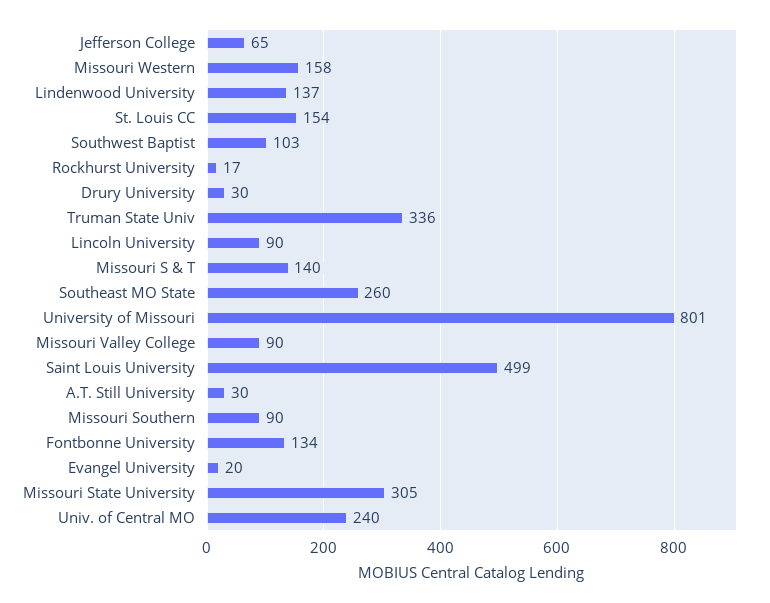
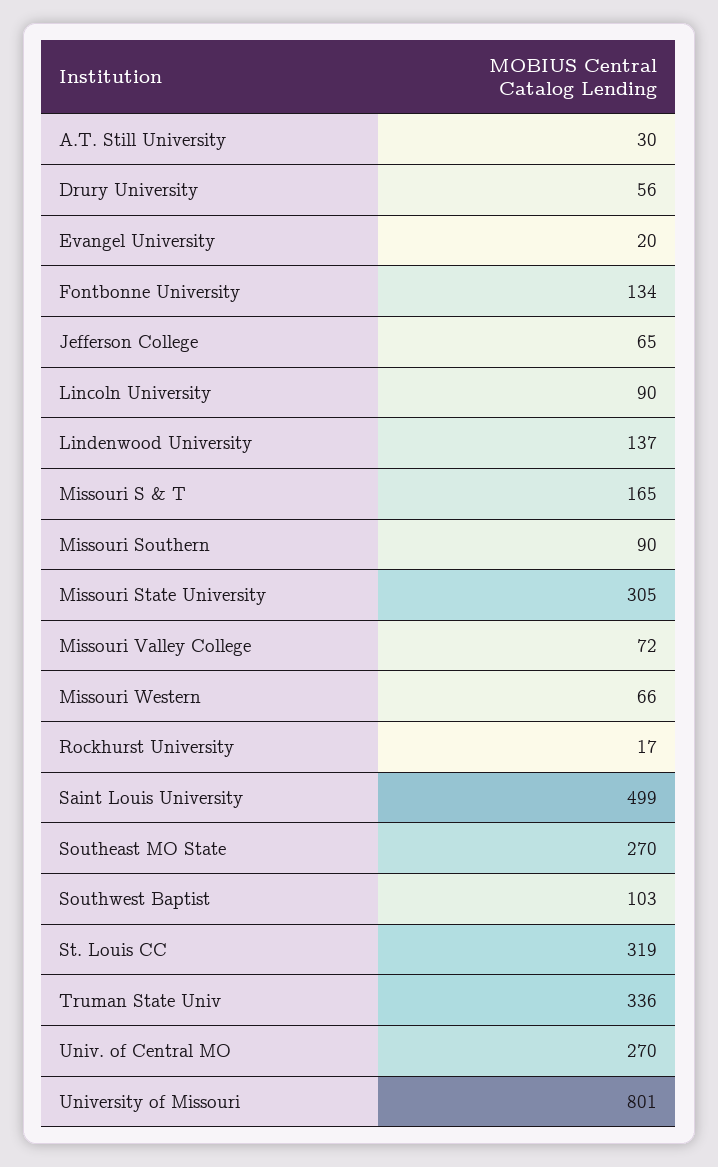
  {
    "Jefferson College": 65,
-   "Missouri Western": 158,
+   "Missouri Western": 66,
    "Lindenwood University": 137,
-   "St. Louis CC": 154,
+   "St. Louis CC": 319,
    "Southwest Baptist": 103,
    "Rockhurst University": 17,
-   "Drury University": 30,
+   "Drury University": 56,
    "Truman State Univ": 336,
    "Lincoln University": 90,
-   "Missouri S & T": 140,
+   "Missouri S & T": 165,
-   "Southeast MO State": 260,
+   "Southeast MO State": 270,
    "University of Missouri": 801,
-   "Missouri Valley College": 90,
+   "Missouri Valley College": 72,
    "Saint Louis University": 499,
    "A.T. Still University": 30,
    "Missouri Southern": 90,
    "Fontbonne University": 134,
    "Evangel University": 20,
    "Missouri State University": 305,
-   "Univ. of Central MO": 240
+   "Univ. of Central MO": 270
  }

